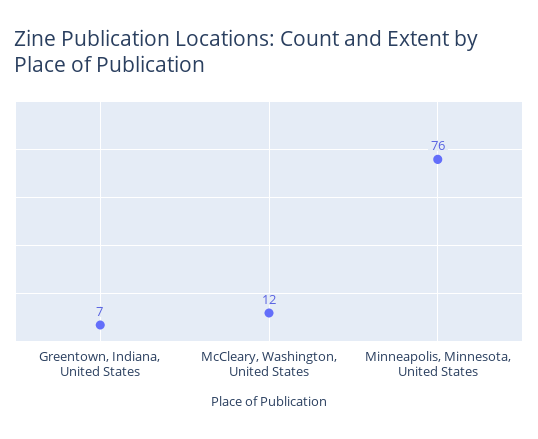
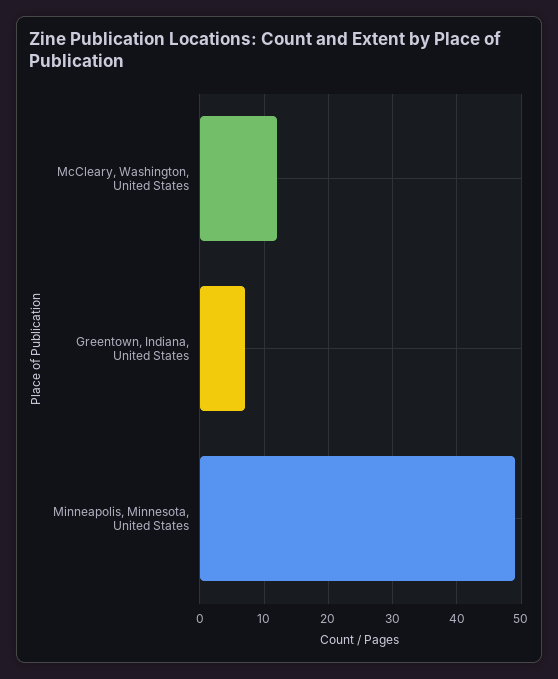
  {
    "Greentown, Indiana, United States": 7,
    "McCleary, Washington, United States": 12,
-   "Minneapolis, Minnesota, United States": 76
+   "Minneapolis, Minnesota, United States": 49
  }

